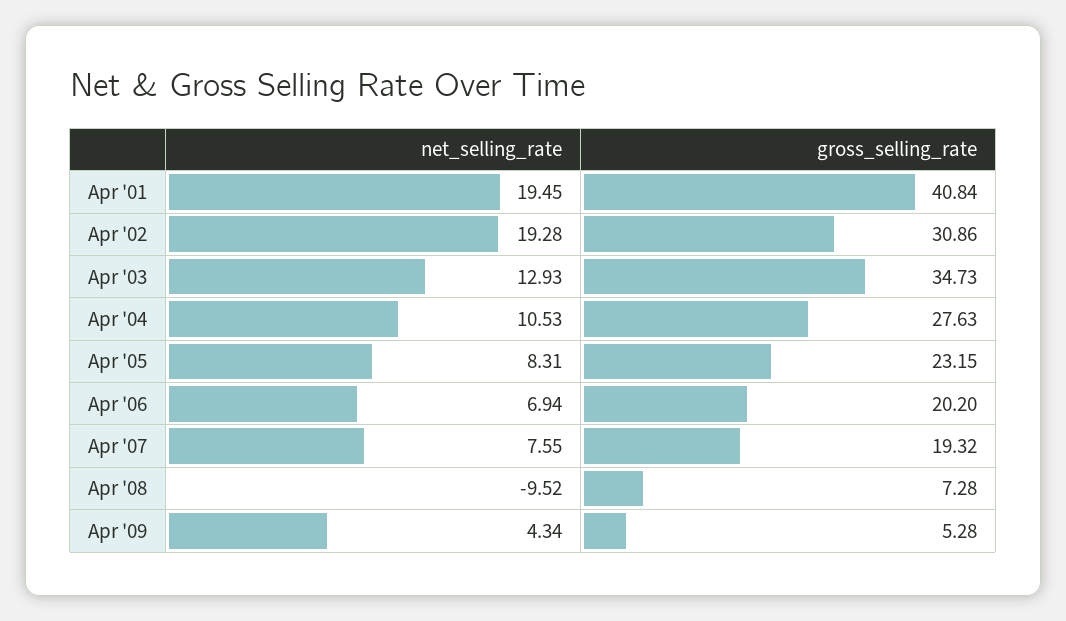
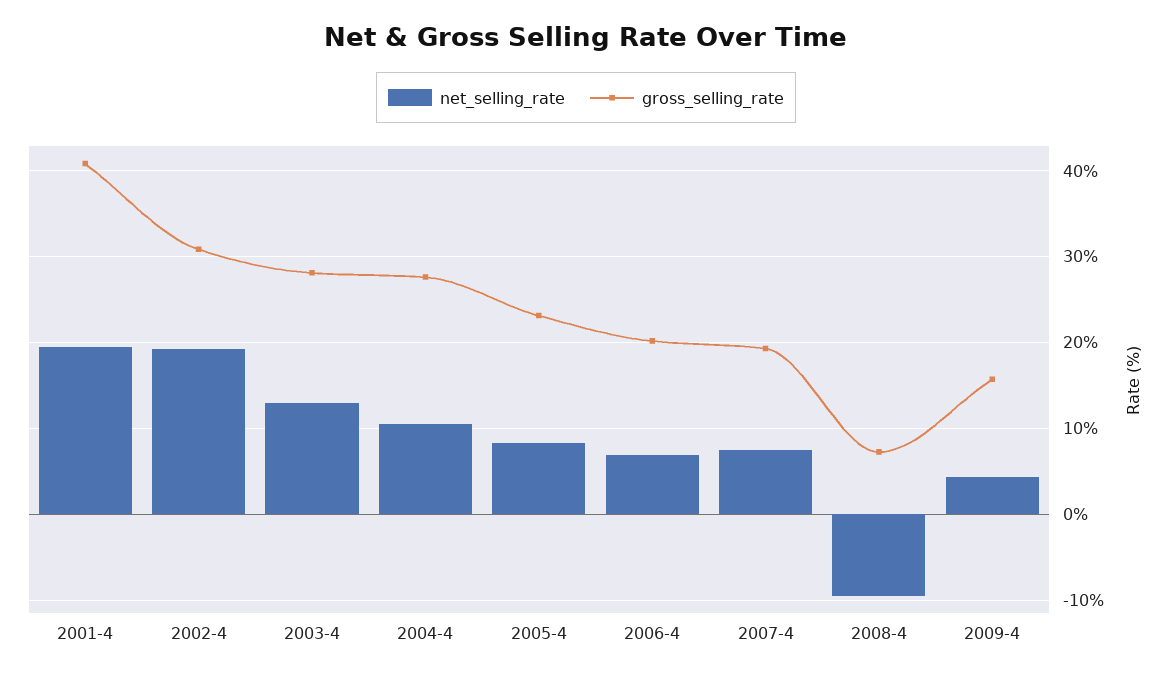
  {
    "net_selling_rate": {
      "Apr '01": 19.45,
      "Apr '02": 19.28,
      "Apr '03": 12.93,
      "Apr '04": 10.53,
      "Apr '05": 8.31,
      "Apr '06": 6.94,
      "Apr '07": 7.55,
      "Apr '08": -9.52,
      "Apr '09": 4.34
    },
    "gross_selling_rate": {
      "Apr '01": 40.84,
      "Apr '02": 30.86,
-     "Apr '03": 34.73,
+     "Apr '03": 28,
      "Apr '04": 27.63,
      "Apr '05": 23.15,
      "Apr '06": 20.2,
      "Apr '07": 19.32,
      "Apr '08": 7.28,
-     "Apr '09": 5.28
+     "Apr '09": 16
    }
  }

